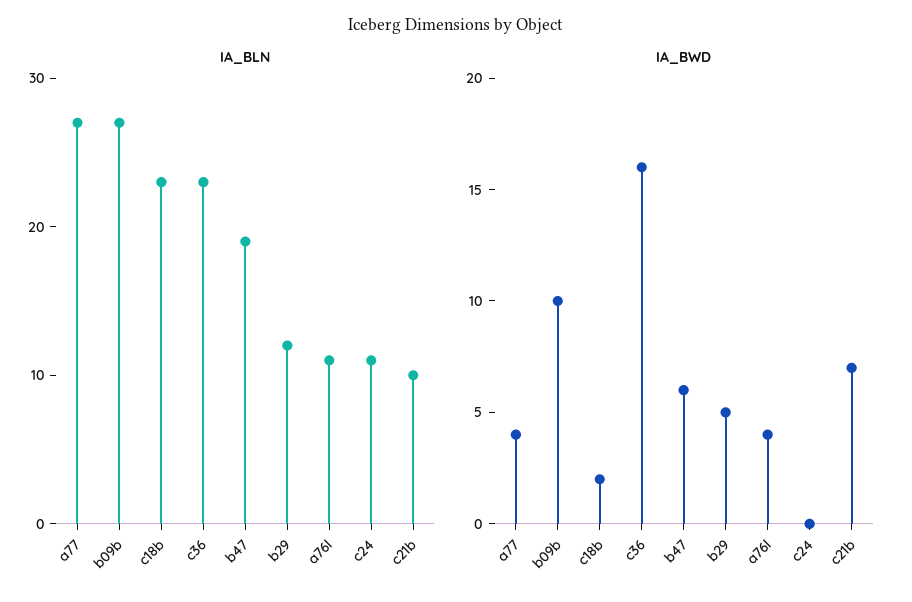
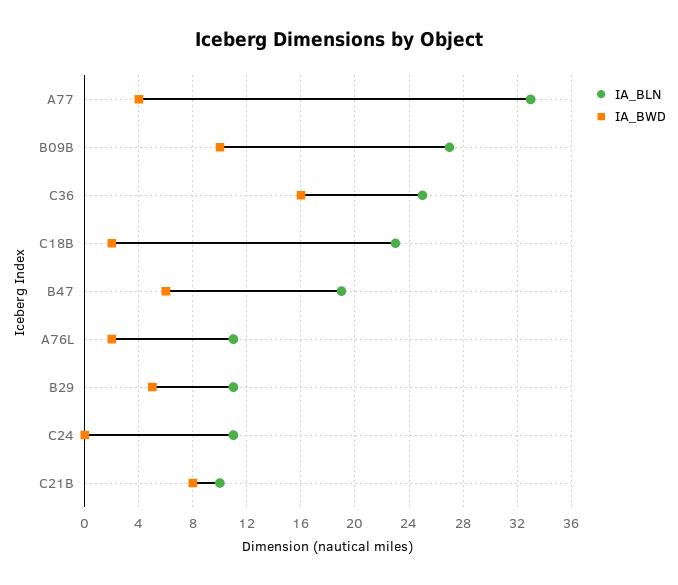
  {
    "IA_BLN": {
-     "a77": 27,
+     "a77": 33,
      "b09b": 27,
      "c18b": 23,
-     "c36": 23,
+     "c36": 25,
      "b47": 19,
-     "b29": 12,
+     "b29": 11,
      "a76l": 11,
      "c24": 11,
      "c21b": 10
    },
    "IA_BWD": {
      "a77": 4,
      "b09b": 10,
      "c18b": 2,
      "c36": 16,
      "b47": 6,
      "b29": 5,
-     "a76l": 4,
+     "a76l": 2,
      "c24": 0,
-     "c21b": 7
+     "c21b": 8
    }
  }

